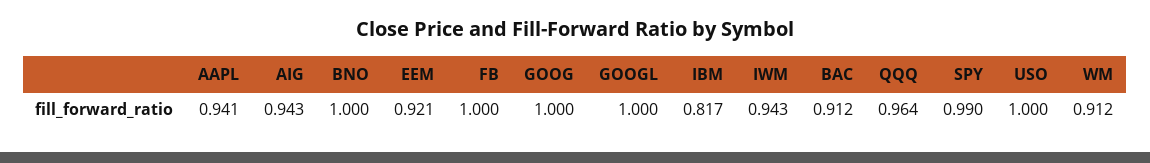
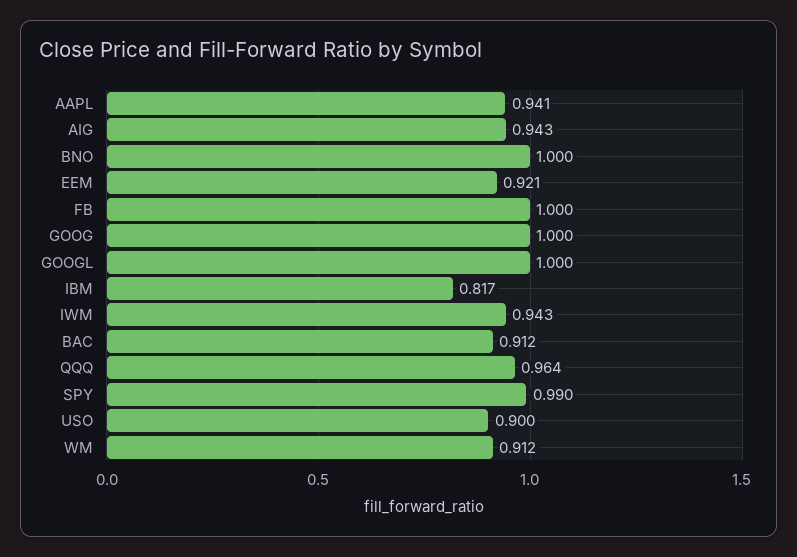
  {
    "AAPL": 0.941,
    "AIG": 0.943,
    "BNO": 1,
    "EEM": 0.921,
    "FB": 1,
    "GOOG": 1,
    "GOOGL": 1,
    "IBM": 0.817,
    "IWM": 0.943,
    "BAC": 0.912,
    "QQQ": 0.964,
    "SPY": 0.99,
-   "USO": 1,
+   "USO": 0.9,
    "WM": 0.912
  }

